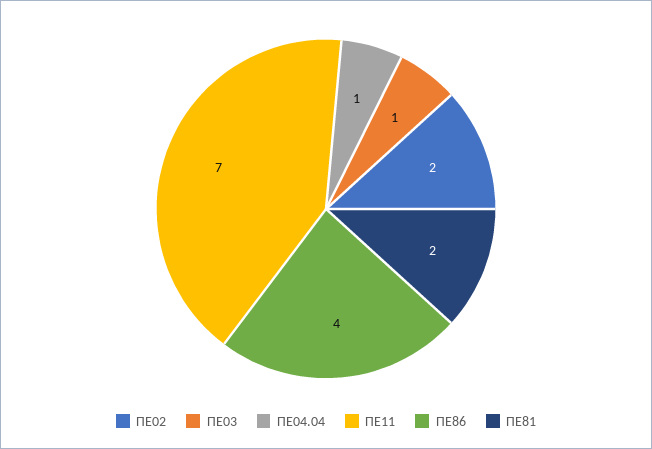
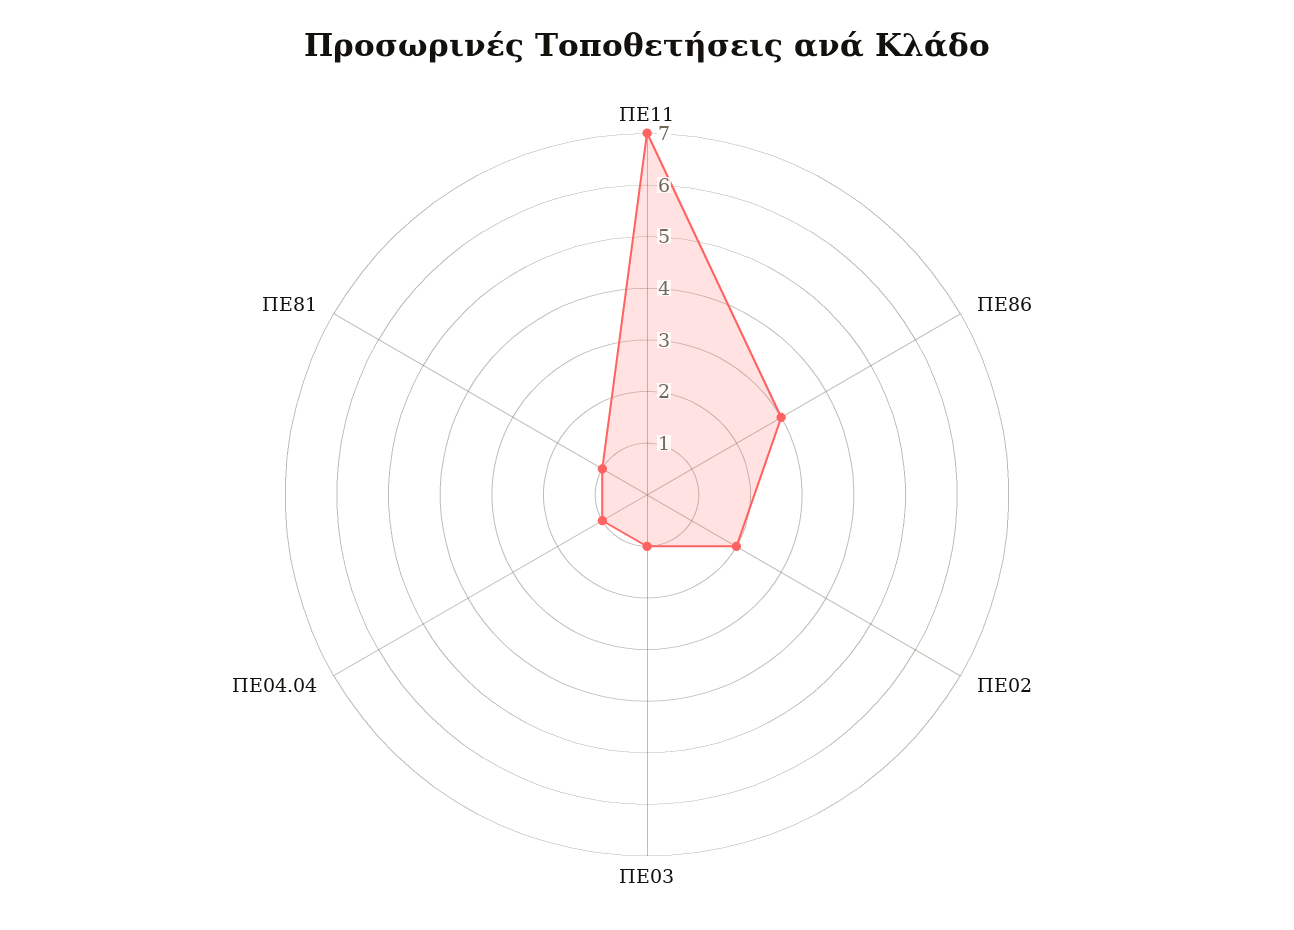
  {
    "ΠΕ02": 2,
    "ΠΕ03": 1,
    "ΠΕ04.04": 1,
    "ΠΕ11": 7,
-   "ΠΕ86": 4,
+   "ΠΕ86": 3,
-   "ΠΕ81": 2
+   "ΠΕ81": 1
  }

